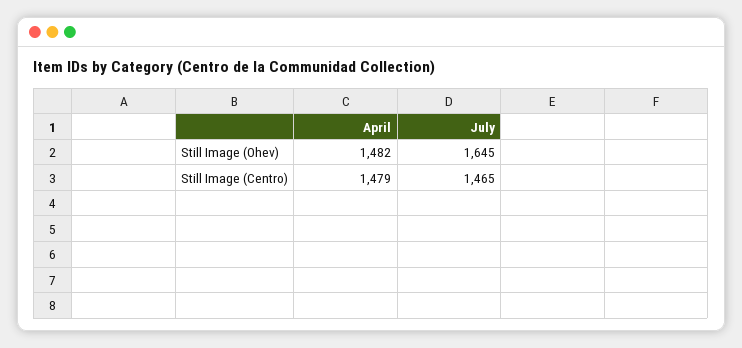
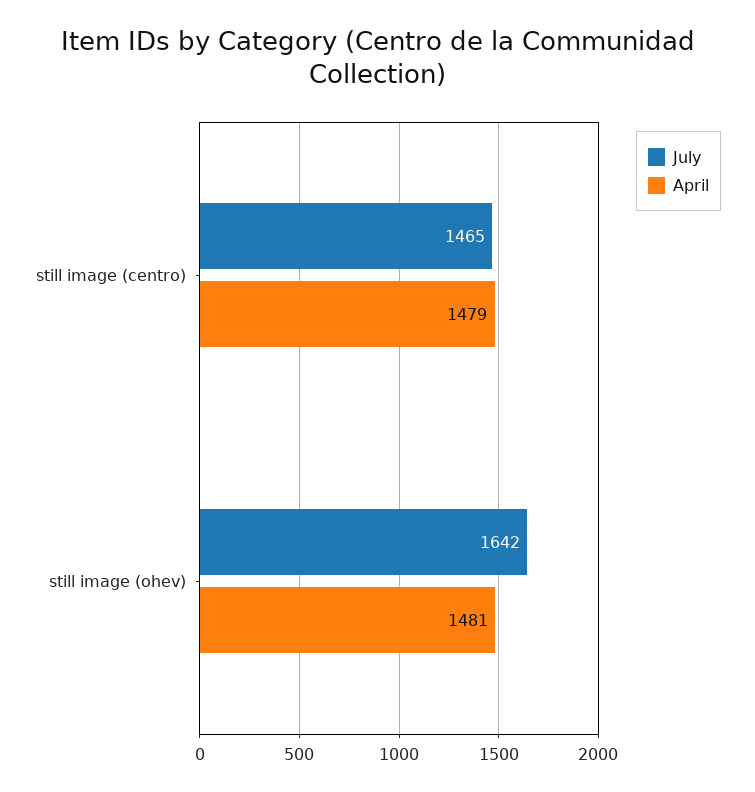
  {
    "April": {
-     "Still Image (Ohev)": 1482,
+     "Still Image (Ohev)": 1481,
      "Still Image (Centro)": 1479
    },
    "July": {
-     "Still Image (Ohev)": 1645,
+     "Still Image (Ohev)": 1642,
      "Still Image (Centro)": 1465
    }
  }

